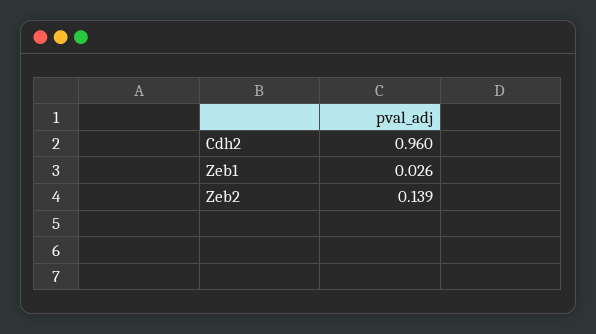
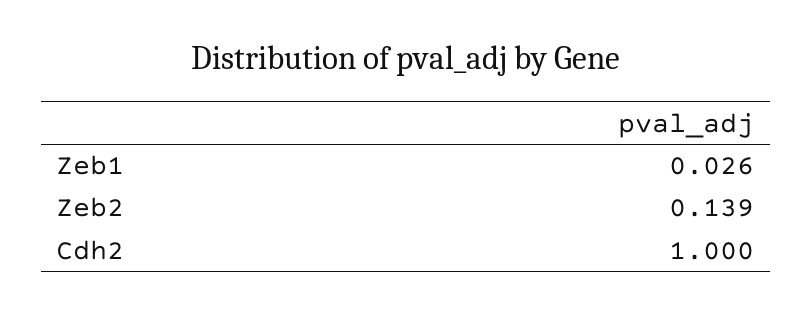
  {
-   "Cdh2": 0.96,
+   "Cdh2": 1,
    "Zeb1": 0.026,
    "Zeb2": 0.139
  }

